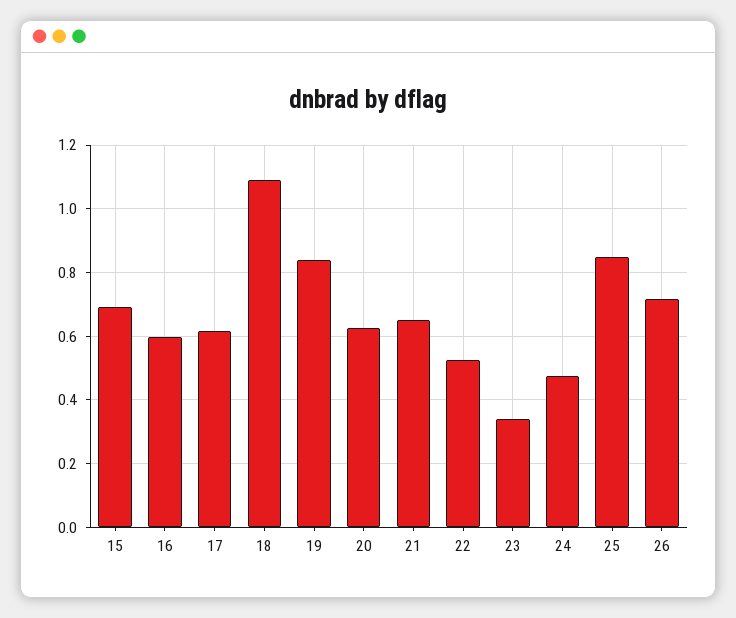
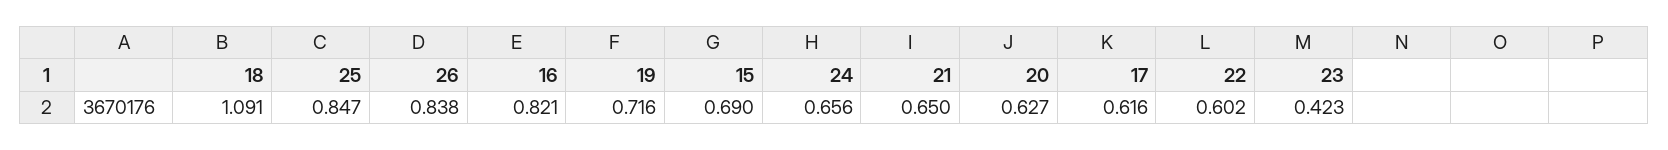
  {
    "15": 0.69,
-   "16": 0.6,
+   "16": 0.821,
    "17": 0.616,
    "18": 1.091,
-   "19": 0.84,
+   "19": 0.716,
    "20": 0.627,
    "21": 0.65,
-   "22": 0.52,
+   "22": 0.602,
-   "23": 0.34,
+   "23": 0.423,
-   "24": 0.48,
+   "24": 0.656,
    "25": 0.847,
-   "26": 0.72
+   "26": 0.838
  }

